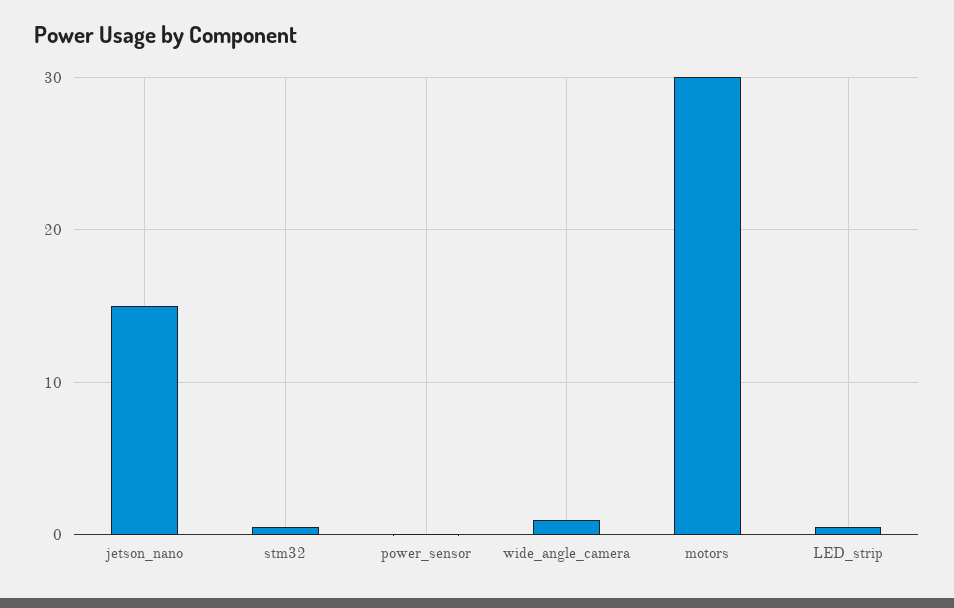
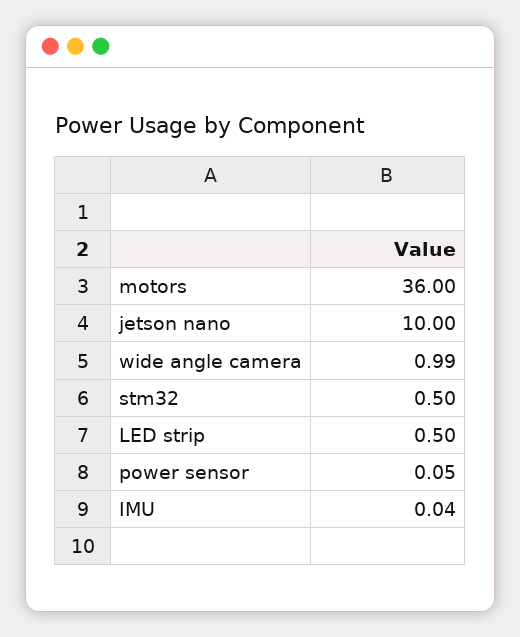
  {
-   "jetson_nano": 15,
+   "jetson_nano": 10,
    "stm32": 0.5,
    "power_sensor": 0.05,
    "wide_angle_camera": 0.99,
-   "motors": 30,
+   "motors": 36,
-   "LED_strip": 0.5
+   "LED_strip": 0.5,
+   "IMU": 0.04
  }

